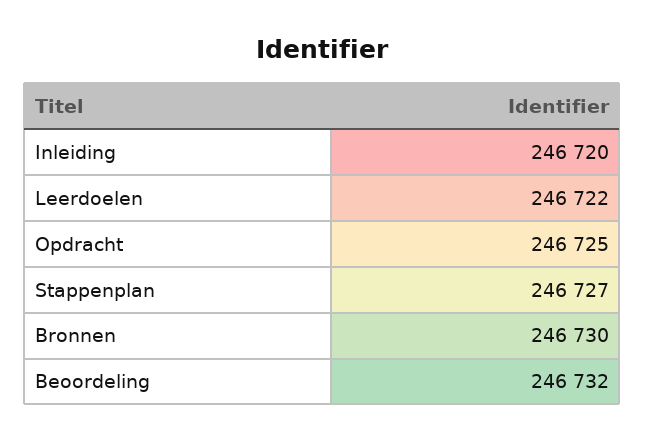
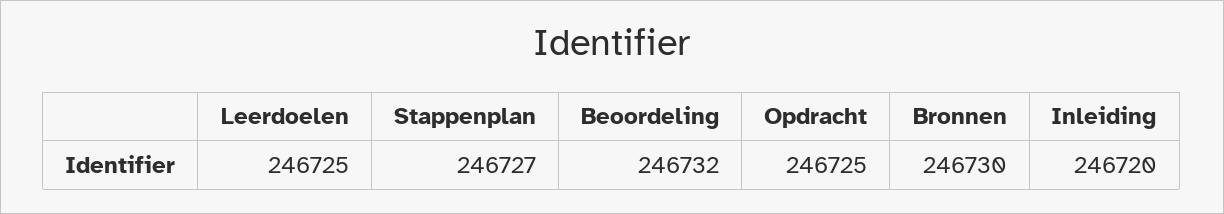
  {
    "Inleiding": 246720,
-   "Leerdoelen": 246722,
+   "Leerdoelen": 246725,
    "Opdracht": 246725,
    "Stappenplan": 246727,
    "Bronnen": 246730,
    "Beoordeling": 246732
  }

